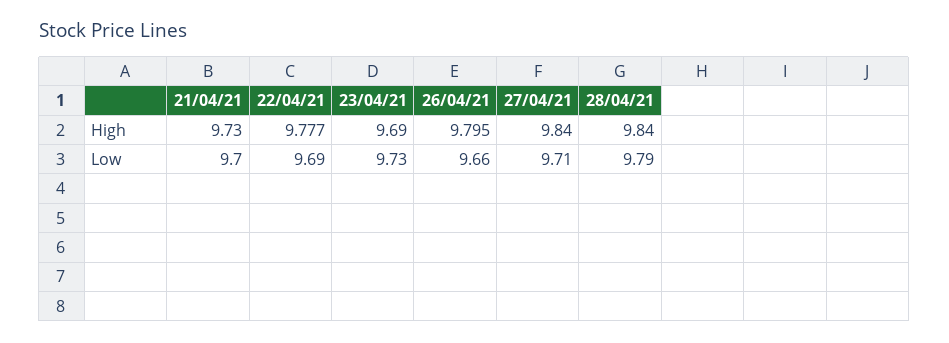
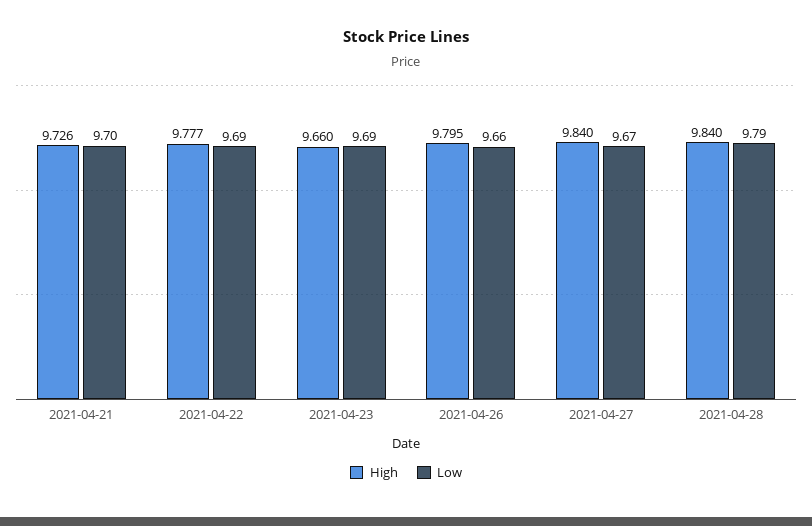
  {
    "High": {
-     "21/04/21": 9.73,
+     "21/04/21": 9.726,
      "22/04/21": 9.777,
-     "23/04/21": 9.69,
+     "23/04/21": 9.66,
      "26/04/21": 9.795,
      "27/04/21": 9.84,
      "28/04/21": 9.84
    },
    "Low": {
      "21/04/21": 9.7,
      "22/04/21": 9.69,
-     "23/04/21": 9.73,
+     "23/04/21": 9.69,
      "26/04/21": 9.66,
-     "27/04/21": 9.71,
+     "27/04/21": 9.67,
      "28/04/21": 9.79
    }
  }

